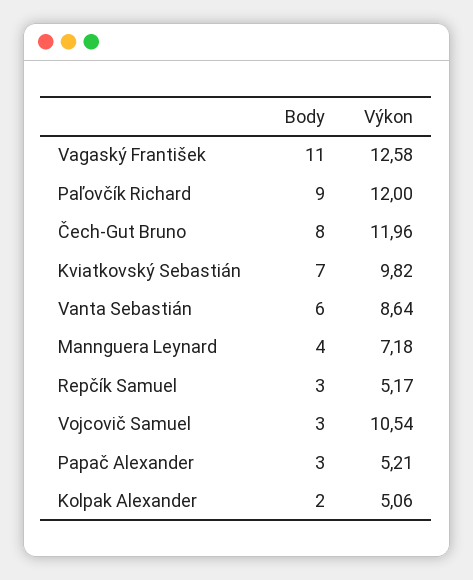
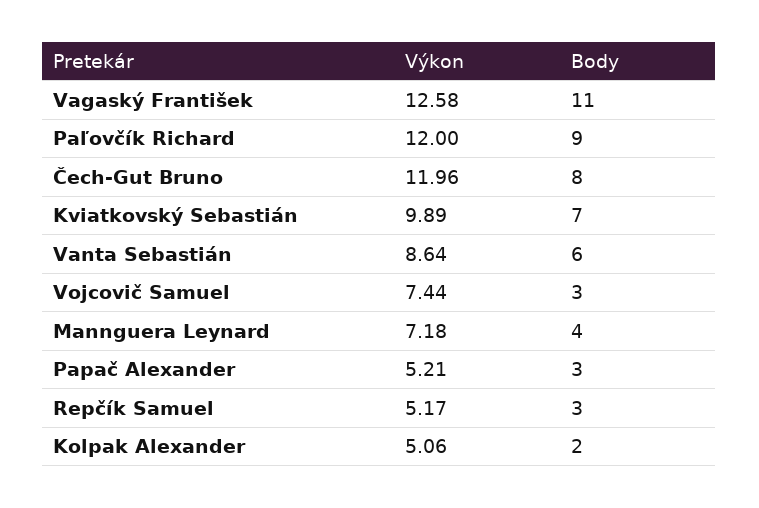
  {
    "Body": {
      "Vagaský František": 11,
      "Paľovčík Richard": 9,
      "Čech-Gut Bruno": 8,
      "Kviatkovský Sebastián": 7,
      "Vanta Sebastián": 6,
      "Mannguera Leynard": 4,
      "Repčík Samuel": 3,
      "Vojcovič Samuel": 3,
      "Papač Alexander": 3,
      "Kolpak Alexander": 2
    },
    "Výkon": {
      "Vagaský František": 12.58,
      "Paľovčík Richard": 12,
      "Čech-Gut Bruno": 11.96,
-     "Kviatkovský Sebastián": 9.82,
+     "Kviatkovský Sebastián": 9.89,
      "Vanta Sebastián": 8.64,
      "Mannguera Leynard": 7.18,
      "Repčík Samuel": 5.17,
-     "Vojcovič Samuel": 10.54,
+     "Vojcovič Samuel": 7.44,
      "Papač Alexander": 5.21,
      "Kolpak Alexander": 5.06
    }
  }

